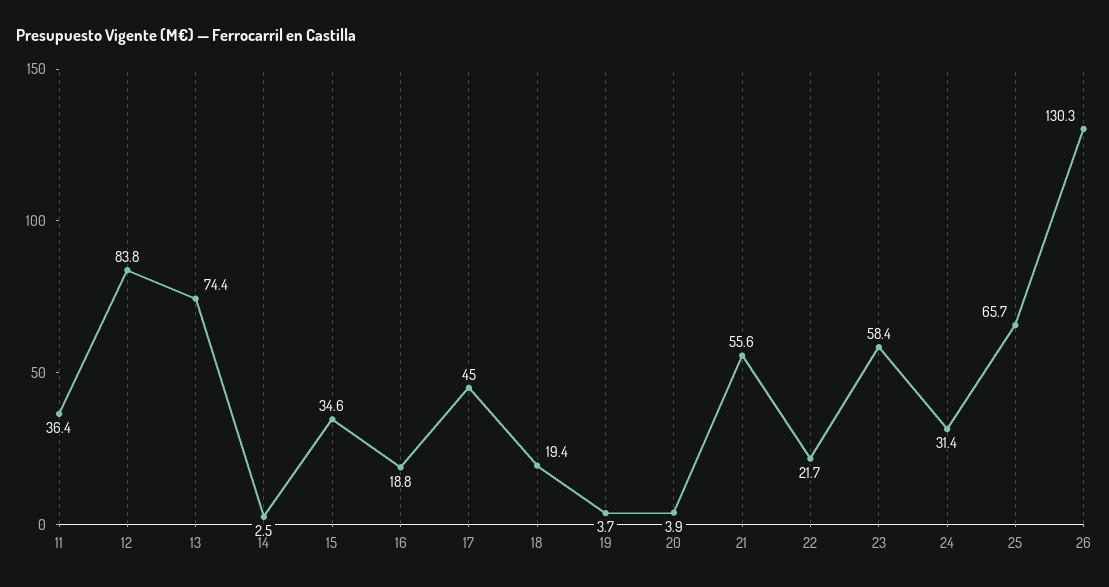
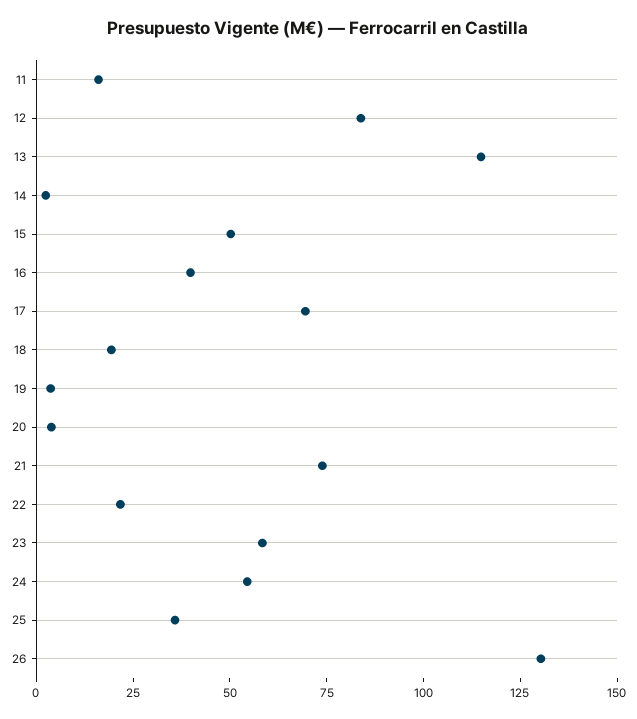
  {
-   "11": 36.4,
+   "11": 15,
    "12": 83.8,
-   "13": 74.4,
+   "13": 115,
    "14": 2.5,
-   "15": 34.6,
+   "15": 50,
-   "16": 18.8,
+   "16": 40,
-   "17": 45,
+   "17": 70,
    "18": 19.4,
    "19": 3.7,
    "20": 3.9,
-   "21": 55.6,
+   "21": 75,
    "22": 21.7,
    "23": 58.4,
-   "24": 31.4,
+   "24": 55,
-   "25": 65.7,
+   "25": 35,
    "26": 130.3
  }

